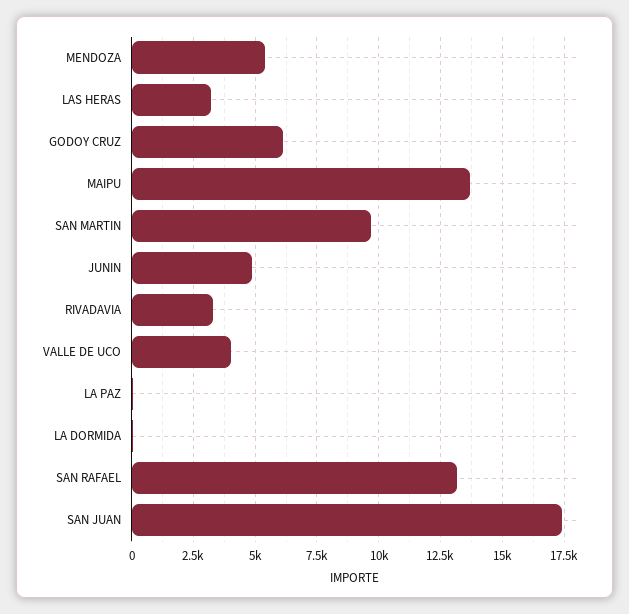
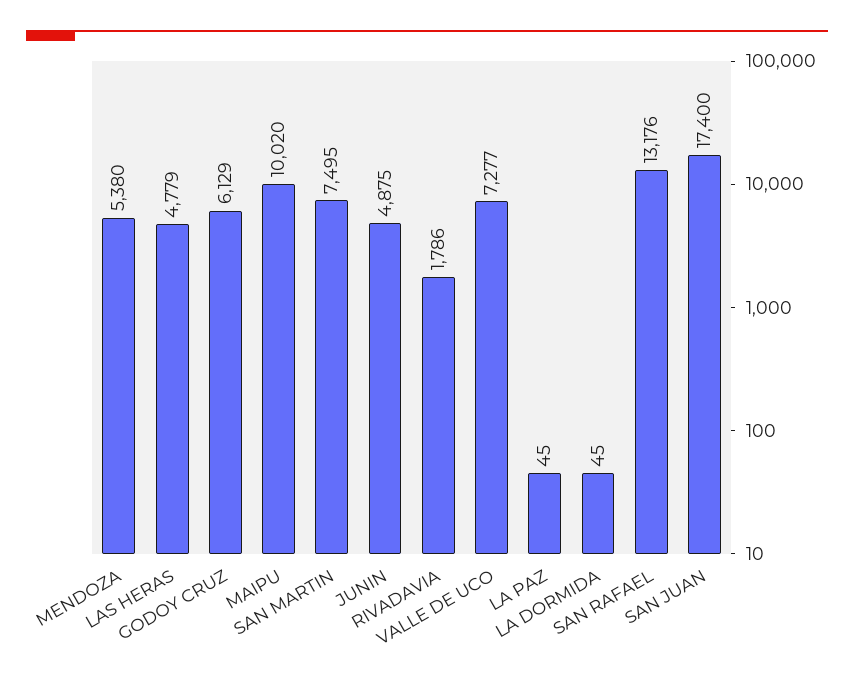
  {
    "MENDOZA": 5380,
-   "LAS HERAS": 3250,
+   "LAS HERAS": 4779,
    "GODOY CRUZ": 6129,
-   "MAIPU": 13750,
+   "MAIPU": 10020,
-   "SAN MARTIN": 9750,
+   "SAN MARTIN": 7495,
    "JUNIN": 4875,
-   "RIVADAVIA": 3250,
+   "RIVADAVIA": 1786,
-   "VALLE DE UCO": 4000,
+   "VALLE DE UCO": 7277,
    "LA PAZ": 45,
    "LA DORMIDA": 45,
    "SAN RAFAEL": 13176,
    "SAN JUAN": 17400
  }

